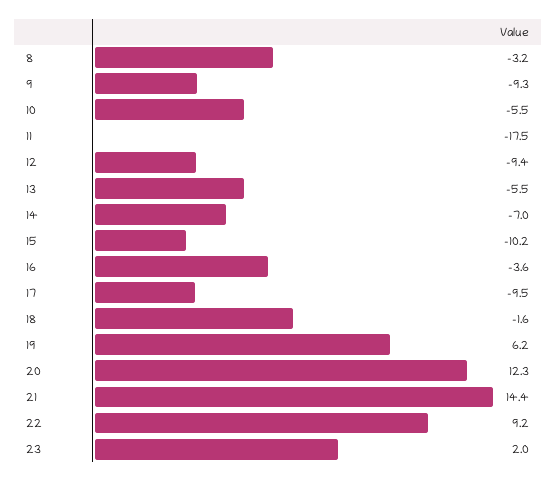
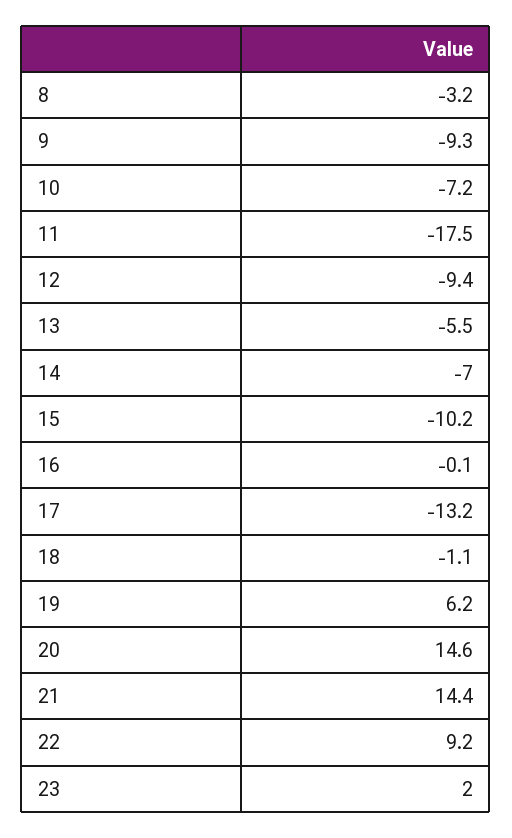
  {
    "8": -3.2,
    "9": -9.3,
-   "10": -5.5,
+   "10": -7.2,
    "11": -17.5,
    "12": -9.4,
    "13": -5.5,
    "14": -7,
    "15": -10.2,
-   "16": -3.6,
+   "16": -0.1,
-   "17": -9.5,
+   "17": -13.2,
-   "18": -1.6,
+   "18": -1.1,
    "19": 6.2,
-   "20": 12.3,
+   "20": 14.6,
    "21": 14.4,
    "22": 9.2,
    "23": 2
  }

